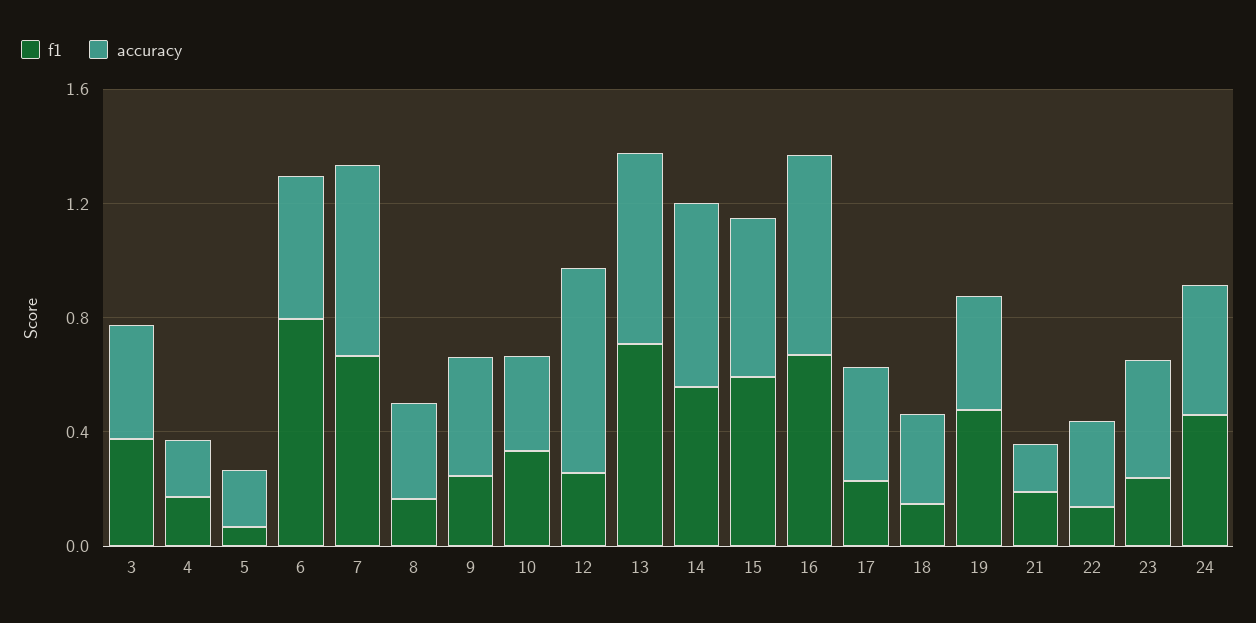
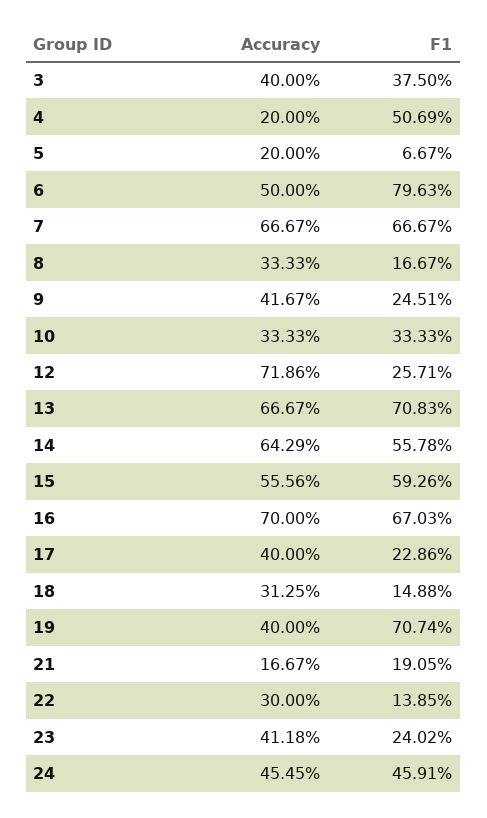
  {
    "f1": {
      "3": 0.375,
-     "4": 0.2,
+     "4": 0.5069,
      "5": 0.0667,
      "6": 0.7963,
      "7": 0.6667,
      "8": 0.1667,
      "9": 0.2451,
      "10": 0.3333,
      "12": 0.2571,
      "13": 0.7083,
      "14": 0.5578,
      "15": 0.5926,
      "16": 0.6703,
      "17": 0.2286,
      "18": 0.1488,
-     "19": 0.5,
+     "19": 0.7074,
      "21": 0.1905,
      "22": 0.1385,
      "23": 0.2402,
      "24": 0.4591
    },
    "accuracy": {
      "3": 0.4,
      "4": 0.2,
      "5": 0.2,
      "6": 0.5,
      "7": 0.6667,
      "8": 0.3333,
      "9": 0.4167,
      "10": 0.3333,
      "12": 0.7186,
      "13": 0.6667,
      "14": 0.6429,
      "15": 0.5556,
      "16": 0.7,
      "17": 0.4,
      "18": 0.3125,
      "19": 0.4,
      "21": 0.1667,
      "22": 0.3,
      "23": 0.4118,
      "24": 0.4545
    }
  }

